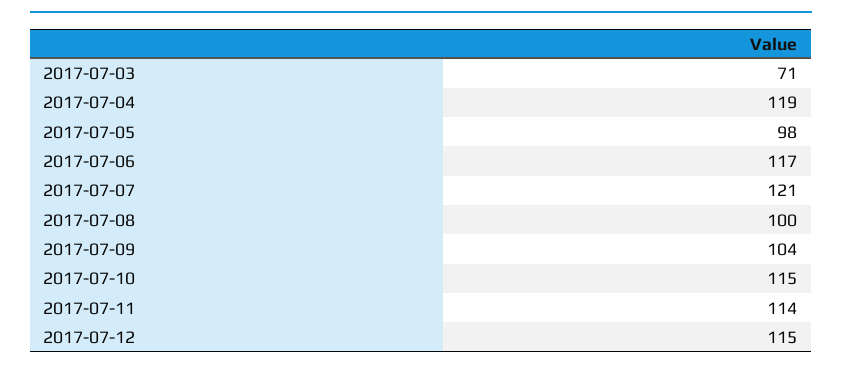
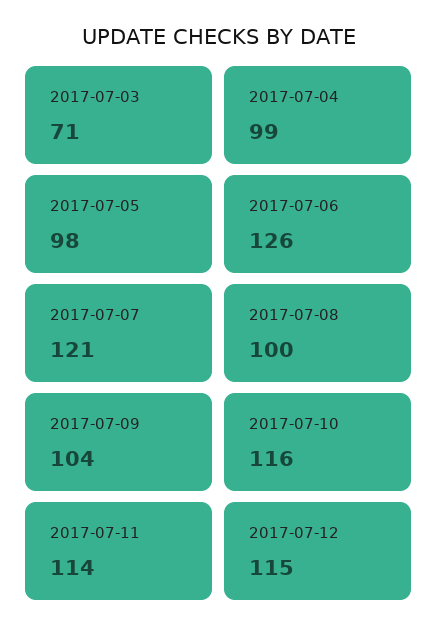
  {
    "2017-07-03": 71,
-   "2017-07-04": 119,
+   "2017-07-04": 99,
    "2017-07-05": 98,
-   "2017-07-06": 117,
+   "2017-07-06": 126,
    "2017-07-07": 121,
    "2017-07-08": 100,
    "2017-07-09": 104,
-   "2017-07-10": 115,
+   "2017-07-10": 116,
    "2017-07-11": 114,
    "2017-07-12": 115
  }

